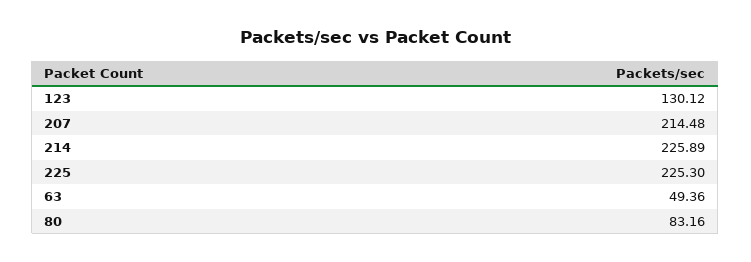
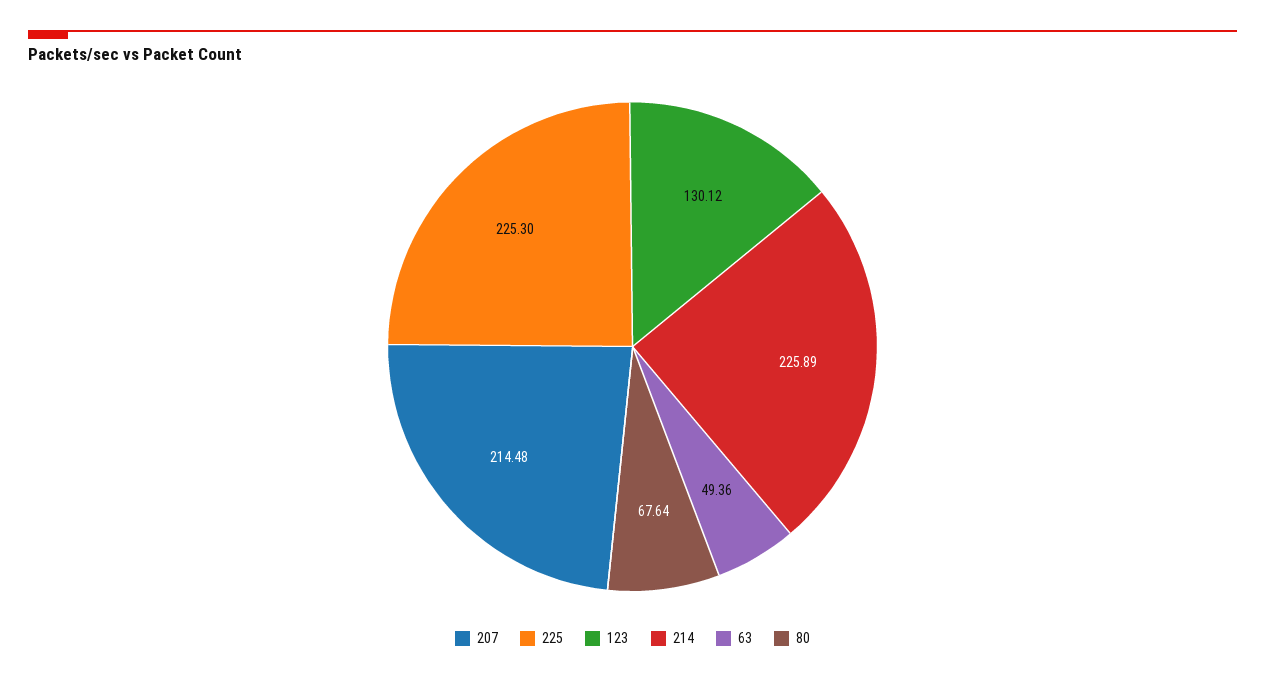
  {
    "123": 130.12,
    "207": 214.48,
    "214": 225.89,
    "225": 225.3,
    "63": 49.36,
-   "80": 83.16
+   "80": 67.64
  }

